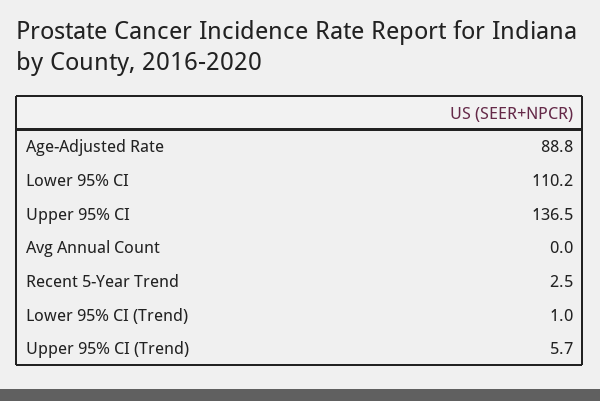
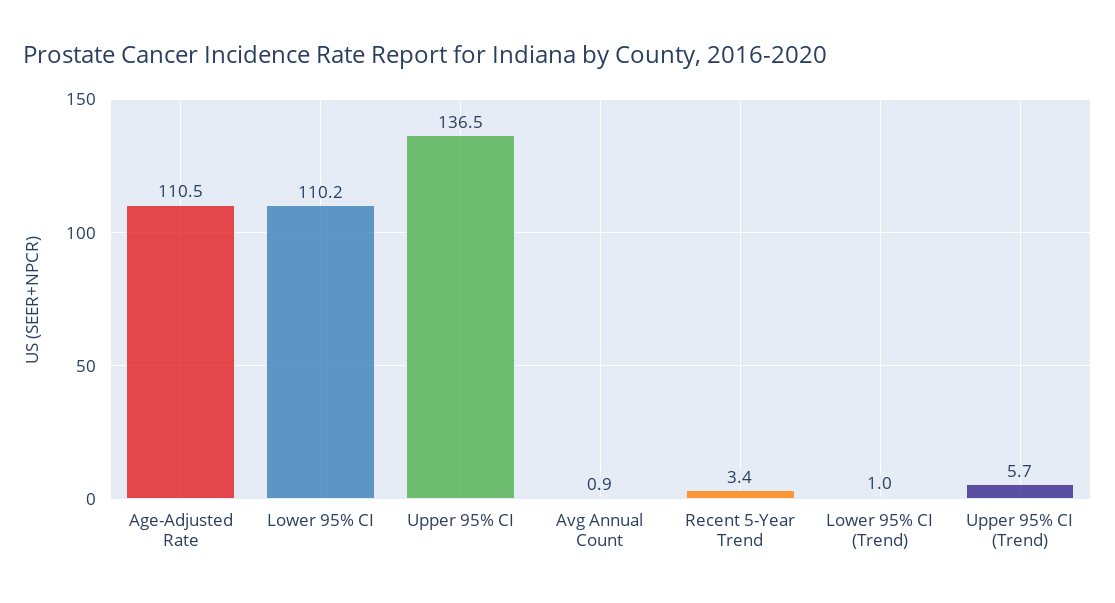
  {
-   "Age-Adjusted Rate": 88.8,
+   "Age-Adjusted Rate": 110.5,
    "Lower 95% CI": 110.2,
    "Upper 95% CI": 136.5,
-   "Avg Annual Count": 0,
+   "Avg Annual Count": 0.9,
-   "Recent 5-Year Trend": 2.5,
+   "Recent 5-Year Trend": 3.4,
    "Lower 95% CI (Trend)": 1,
    "Upper 95% CI (Trend)": 5.7
  }

